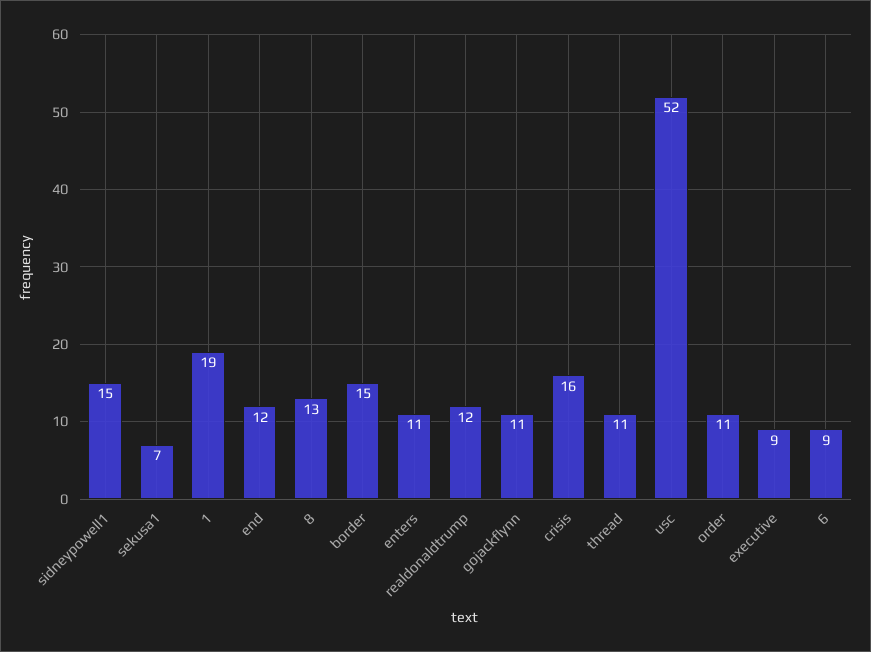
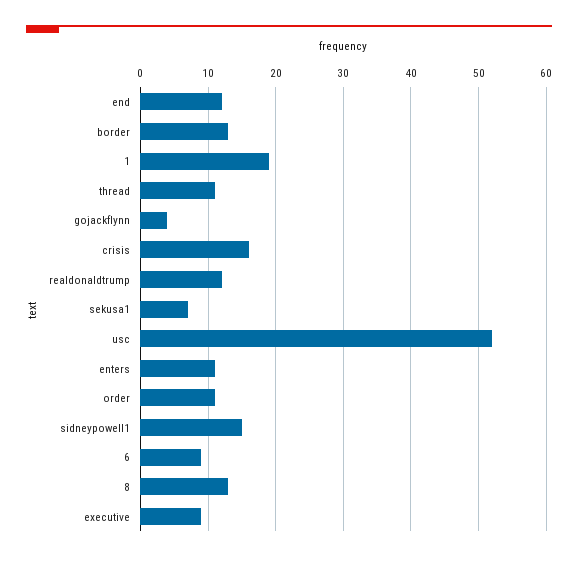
  {
    "sidneypowell1": 15,
    "sekusa1": 7,
    "1": 19,
    "end": 12,
    "8": 13,
-   "border": 15,
+   "border": 13,
    "enters": 11,
    "realdonaldtrump": 12,
-   "gojackflynn": 11,
+   "gojackflynn": 4,
    "crisis": 16,
    "thread": 11,
    "usc": 52,
    "order": 11,
    "executive": 9,
    "6": 9
  }

